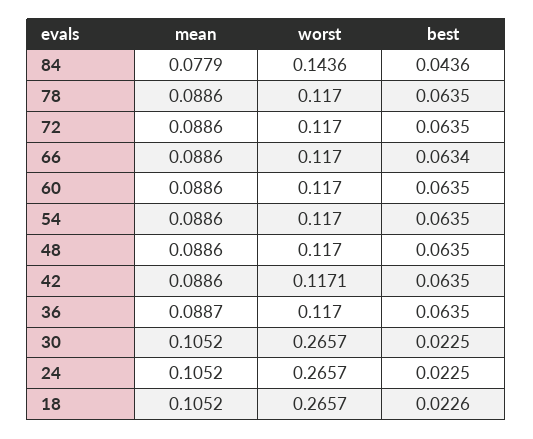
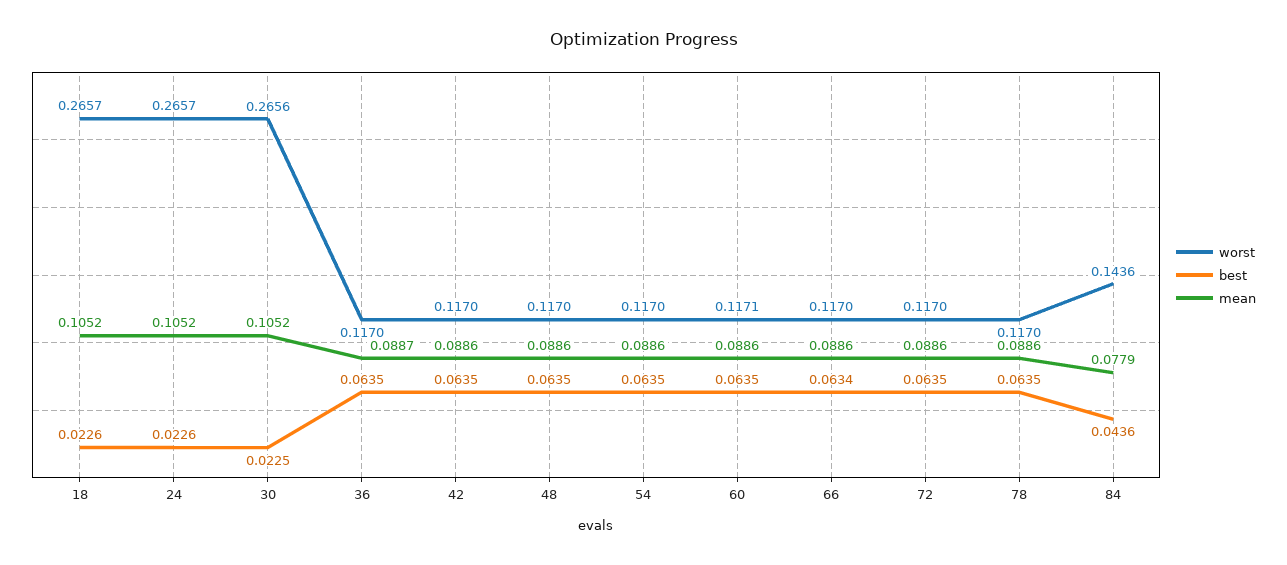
  {
    "mean": {
      "84": 0.0779,
      "78": 0.0886,
      "72": 0.0886,
      "66": 0.0886,
      "60": 0.0886,
      "54": 0.0886,
      "48": 0.0886,
      "42": 0.0886,
      "36": 0.0887,
      "30": 0.1052,
      "24": 0.1052,
      "18": 0.1052
    },
    "worst": {
      "84": 0.1436,
      "78": 0.117,
      "72": 0.117,
      "66": 0.117,
-     "60": 0.117,
+     "60": 0.1171,
      "54": 0.117,
      "48": 0.117,
-     "42": 0.1171,
+     "42": 0.117,
      "36": 0.117,
-     "30": 0.2657,
+     "30": 0.2656,
      "24": 0.2657,
      "18": 0.2657
    },
    "best": {
      "84": 0.0436,
      "78": 0.0635,
      "72": 0.0635,
      "66": 0.0634,
      "60": 0.0635,
      "54": 0.0635,
      "48": 0.0635,
      "42": 0.0635,
      "36": 0.0635,
      "30": 0.0225,
-     "24": 0.0225,
+     "24": 0.0226,
      "18": 0.0226
    }
  }

